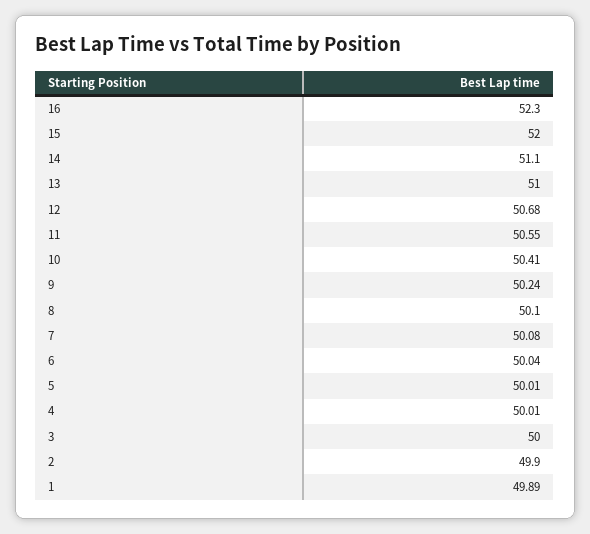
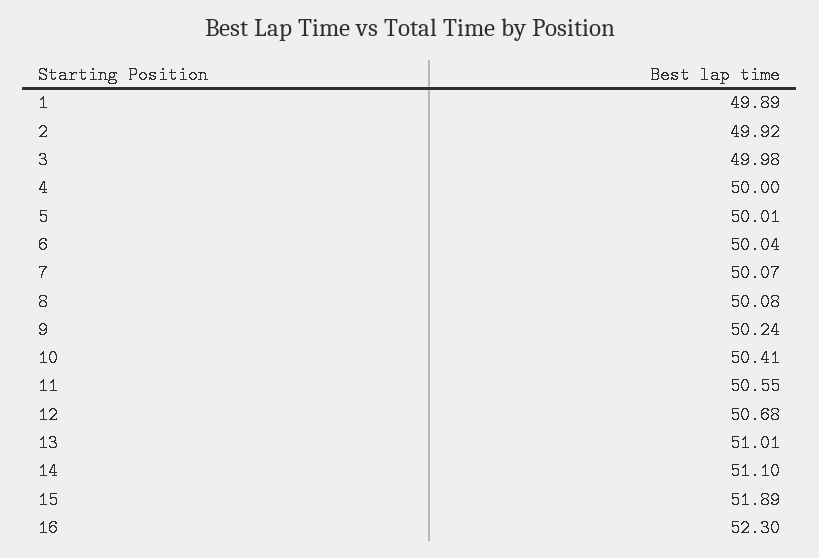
  {
    "16": 52.3,
-   "15": 52,
+   "15": 51.89,
    "14": 51.1,
-   "13": 51,
+   "13": 51.01,
    "12": 50.68,
    "11": 50.55,
    "10": 50.41,
    "9": 50.24,
-   "8": 50.1,
+   "8": 50.08,
-   "7": 50.08,
+   "7": 50.07,
    "6": 50.04,
    "5": 50.01,
-   "4": 50.01,
+   "4": 50,
-   "3": 50,
+   "3": 49.98,
-   "2": 49.9,
+   "2": 49.92,
    "1": 49.89
  }

